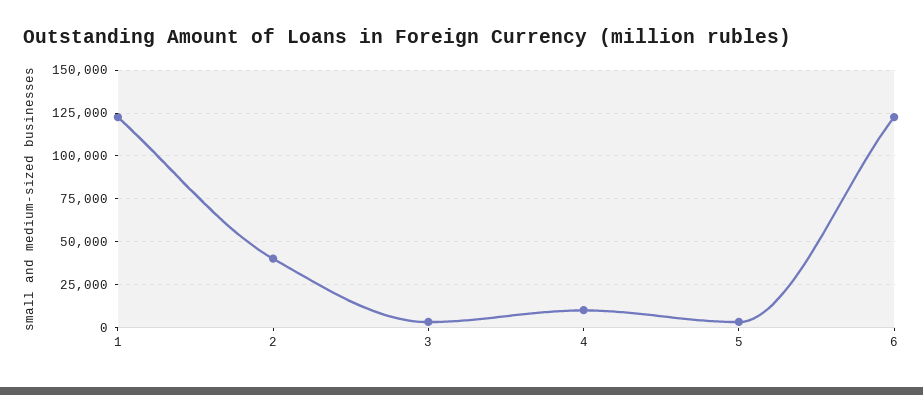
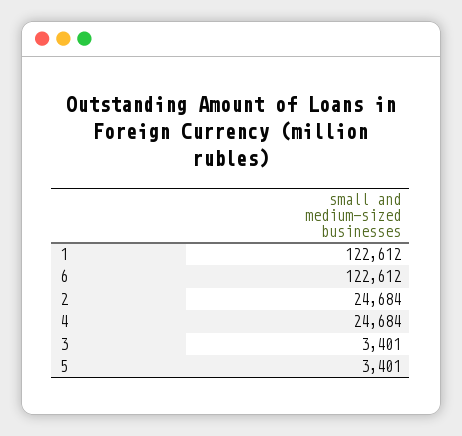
  {
    "1": 122612,
-   "2": 40000,
+   "2": 24684,
    "3": 3401,
-   "4": 10000,
+   "4": 24684,
    "5": 3401,
    "6": 122612
  }

